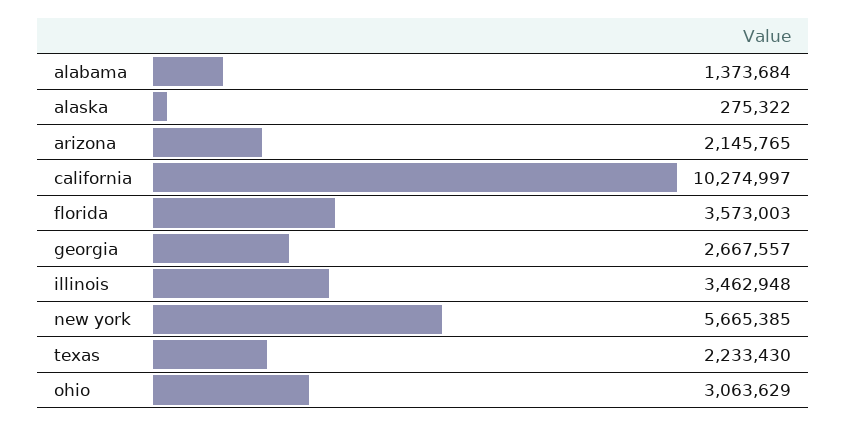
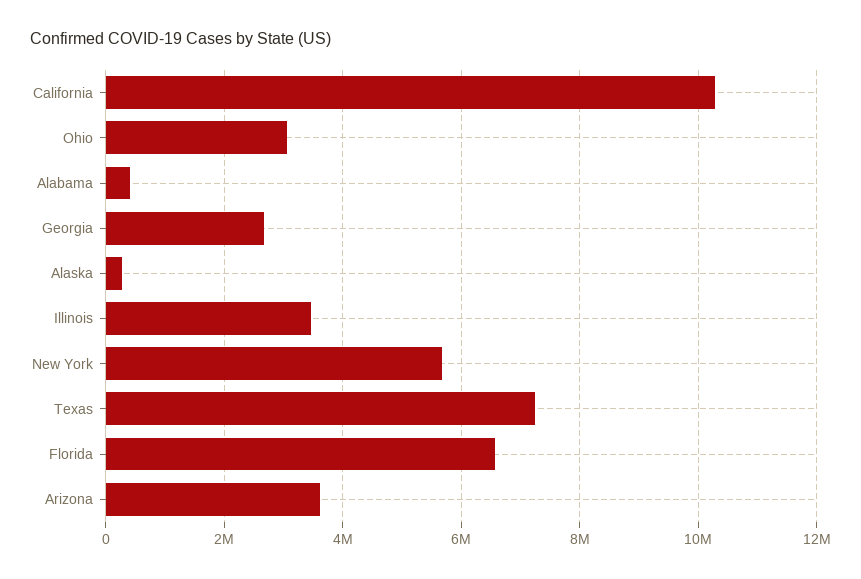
  {
-   "alabama": 1373684,
+   "alabama": 400000,
    "alaska": 275322,
-   "arizona": 2145765,
+   "arizona": 3600000,
    "california": 10274997,
-   "florida": 3573003,
+   "florida": 6600000,
    "georgia": 2667557,
    "illinois": 3462948,
    "new york": 5665385,
-   "texas": 2233430,
+   "texas": 7200000,
    "ohio": 3063629
  }

